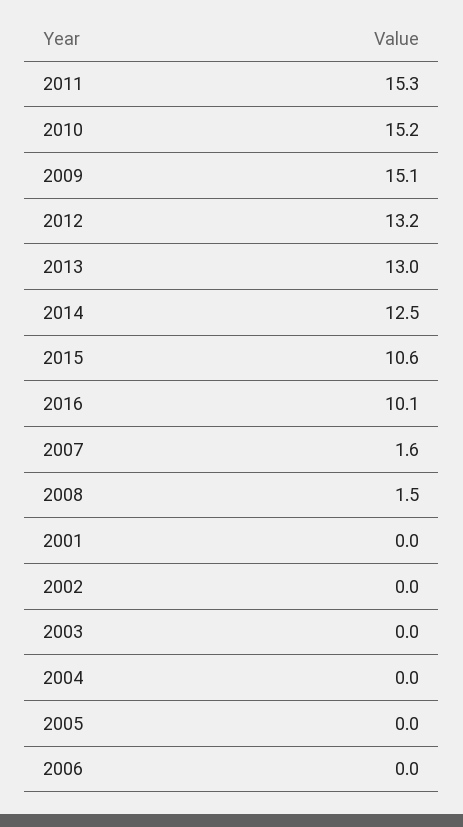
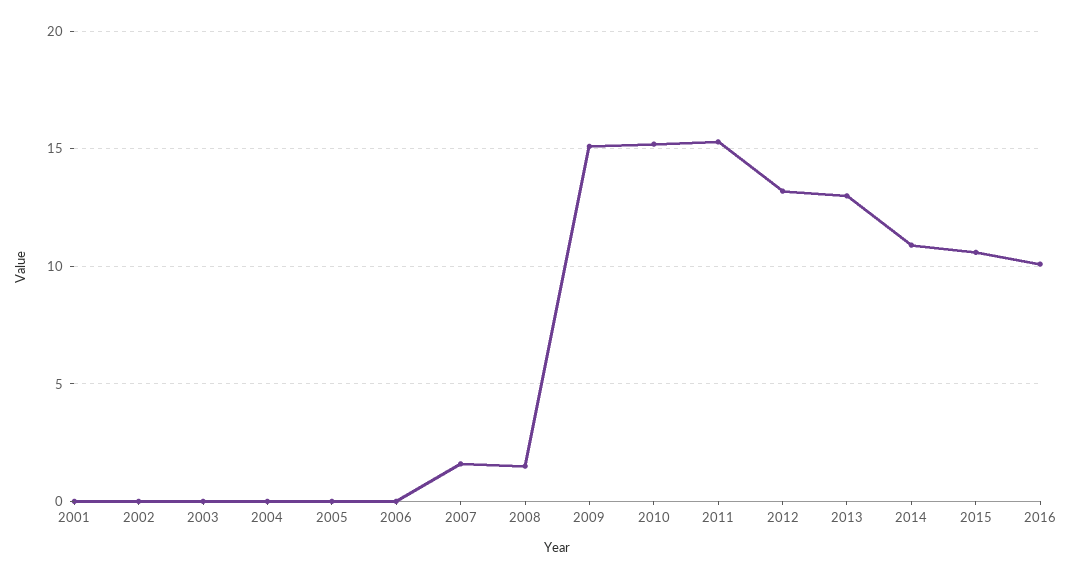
  {
    "2011": 15.3,
    "2010": 15.2,
    "2009": 15.1,
    "2012": 13.2,
    "2013": 13,
-   "2014": 12.5,
+   "2014": 11,
    "2015": 10.6,
    "2016": 10.1,
    "2007": 1.6,
    "2008": 1.5,
    "2001": 0,
    "2002": 0,
    "2003": 0,
    "2004": 0,
    "2005": 0,
    "2006": 0
  }

